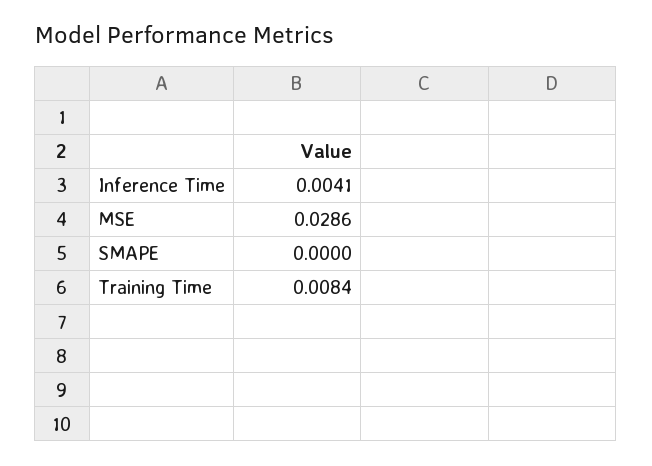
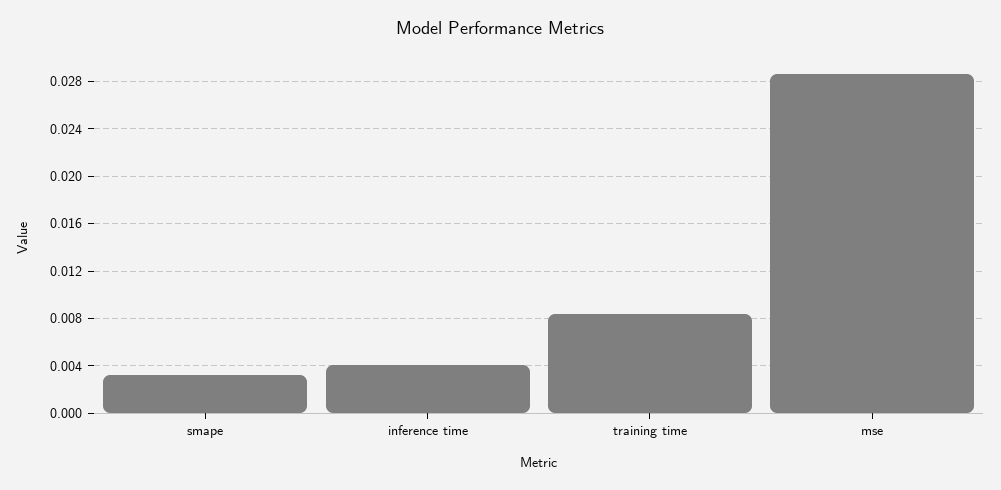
  {
    "Inference Time": 0.0041,
    "MSE": 0.0286,
-   "SMAPE": 0,
+   "SMAPE": 0.003,
    "Training Time": 0.0084
  }

